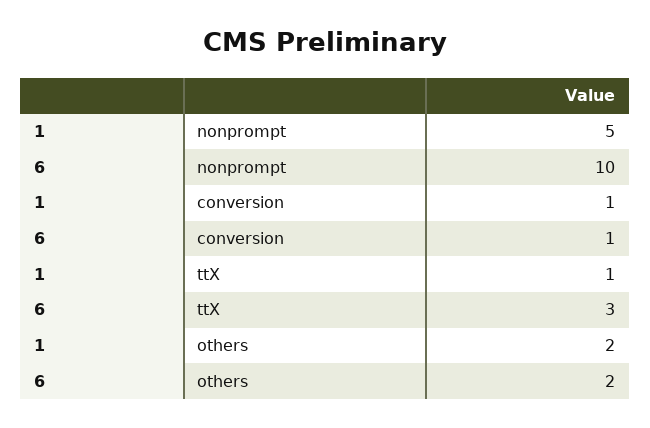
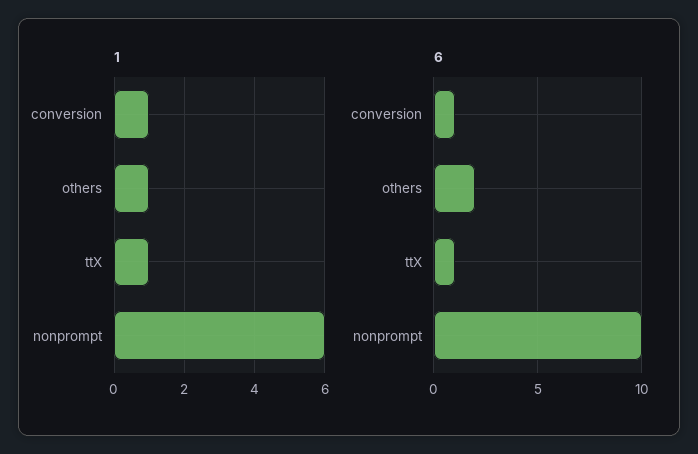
  {
    "1": {
-     "nonprompt": 5,
+     "nonprompt": 6,
      "conversion": 1,
      "ttX": 1,
-     "others": 2
+     "others": 1
    },
    "6": {
      "nonprompt": 10,
      "conversion": 1,
-     "ttX": 3,
+     "ttX": 1,
      "others": 2
    }
  }

